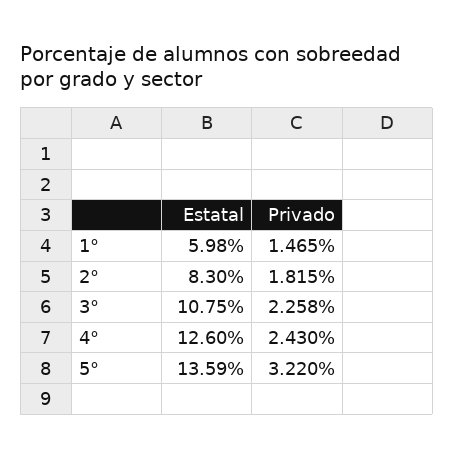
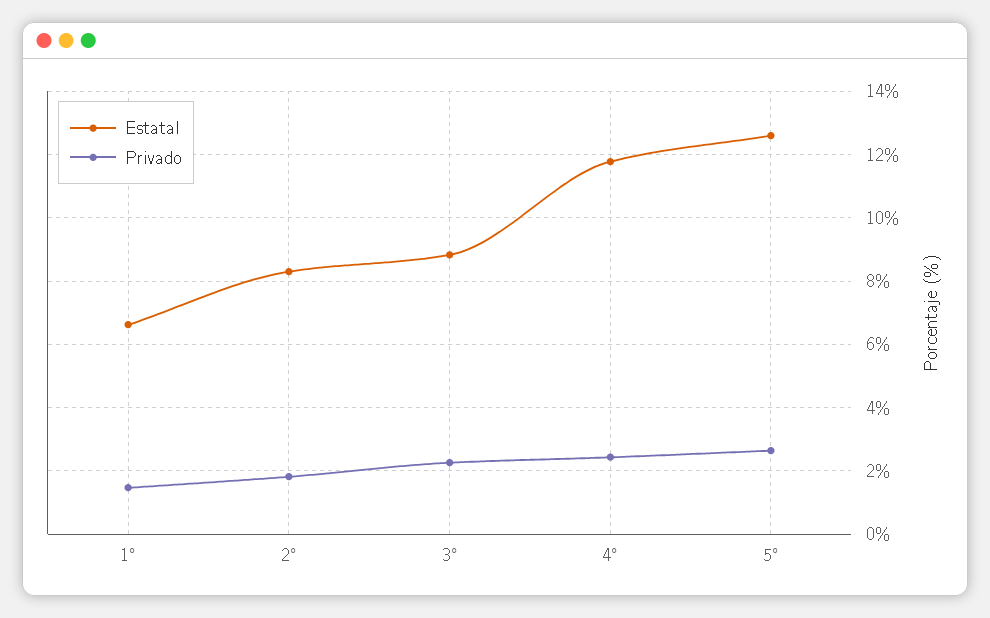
  {
    "Estatal": {
-     "1°": 5.98,
+     "1°": 6.6,
      "2°": 8.3,
-     "3°": 10.75,
+     "3°": 8.8,
-     "4°": 12.6,
+     "4°": 11.8,
-     "5°": 13.59
+     "5°": 12.6
    },
    "Privado": {
      "1°": 1.465,
      "2°": 1.815,
      "3°": 2.258,
      "4°": 2.43,
-     "5°": 3.22
+     "5°": 2.6
    }
  }

